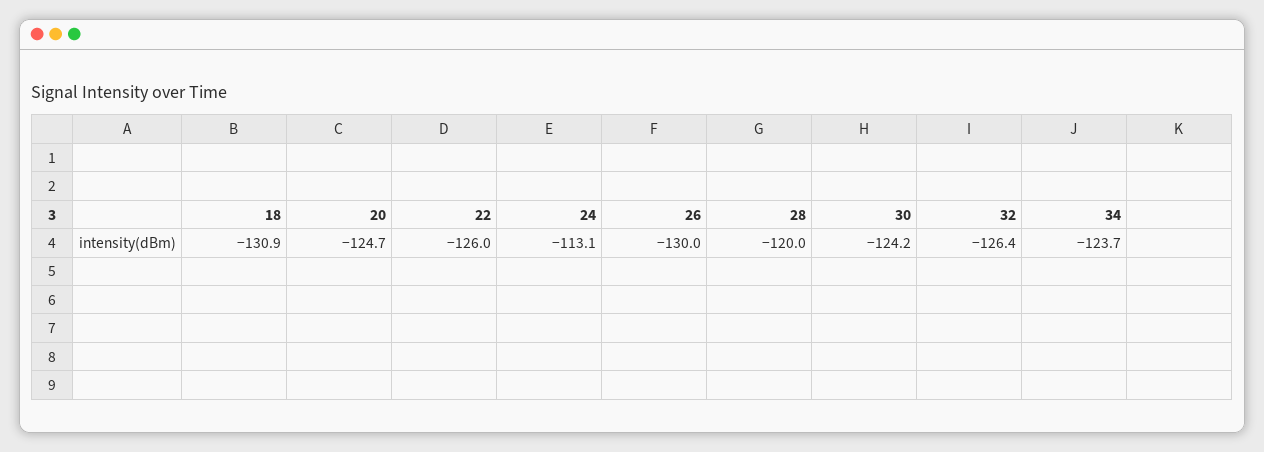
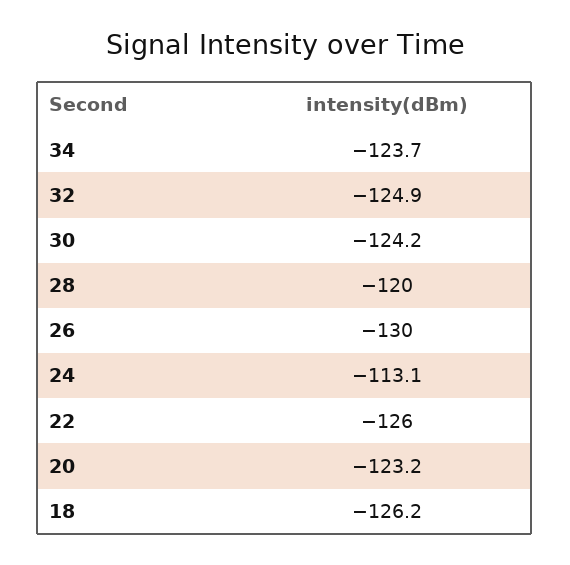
  {
-   "18": -130.9,
+   "18": -126.2,
-   "20": -124.7,
+   "20": -123.2,
    "22": -126,
    "24": -113.1,
    "26": -130,
    "28": -120,
    "30": -124.2,
-   "32": -126.4,
+   "32": -124.9,
    "34": -123.7
  }

